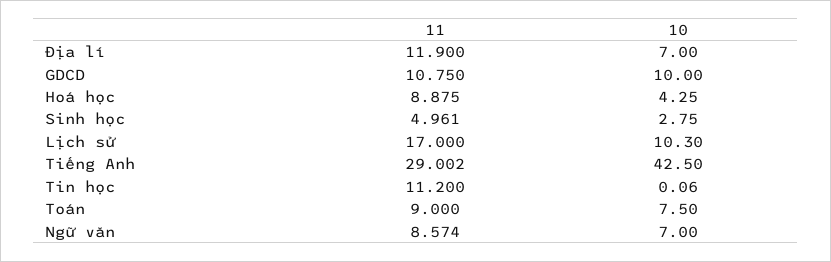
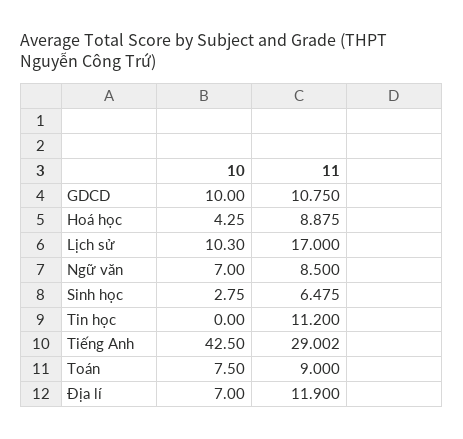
  {
    "11": {
      "Địa lí": 11.9,
      "GDCD": 10.75,
      "Hoá học": 8.875,
-     "Sinh học": 4.961,
+     "Sinh học": 6.475,
      "Lịch sử": 17,
      "Tiếng Anh": 29.002,
      "Tin học": 11.2,
      "Toán": 9,
-     "Ngữ văn": 8.574
+     "Ngữ văn": 8.5
    },
    "10": {
      "Địa lí": 7,
      "GDCD": 10,
      "Hoá học": 4.25,
      "Sinh học": 2.75,
      "Lịch sử": 10.3,
      "Tiếng Anh": 42.5,
-     "Tin học": 0.06,
+     "Tin học": 0,
      "Toán": 7.5,
      "Ngữ văn": 7
    }
  }

